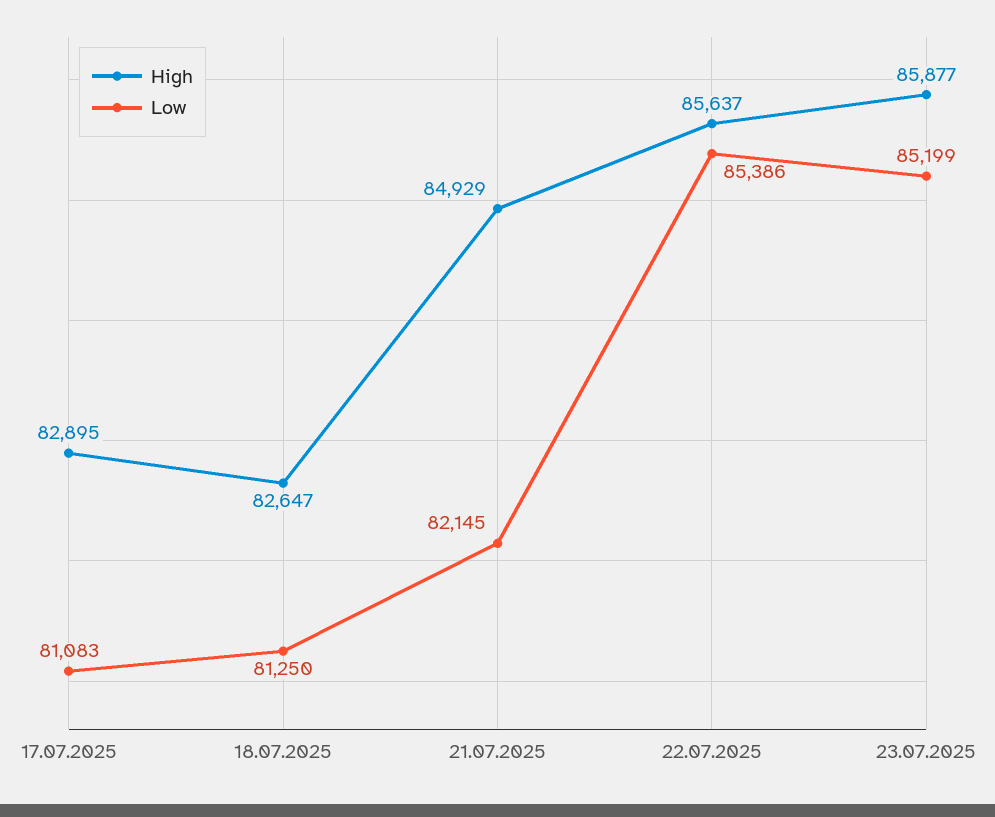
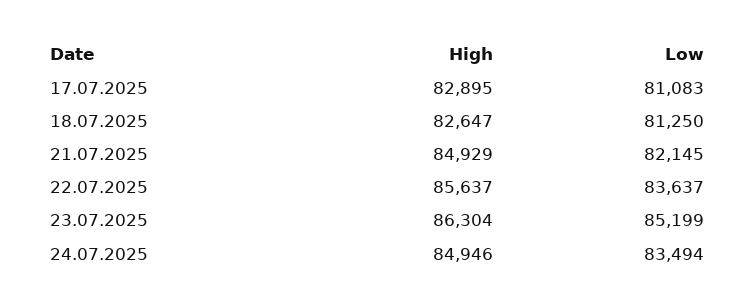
  {
    "High": {
      "17.07.2025": 82895,
      "18.07.2025": 82647,
      "21.07.2025": 84929,
      "22.07.2025": 85637,
-     "23.07.2025": 85877
+     "23.07.2025": 86304,
+     "24.07.2025": 84946
    },
    "Low": {
      "17.07.2025": 81083,
      "18.07.2025": 81250,
      "21.07.2025": 82145,
-     "22.07.2025": 85386,
+     "22.07.2025": 83637,
-     "23.07.2025": 85199
+     "23.07.2025": 85199,
+     "24.07.2025": 83494
    }
  }

